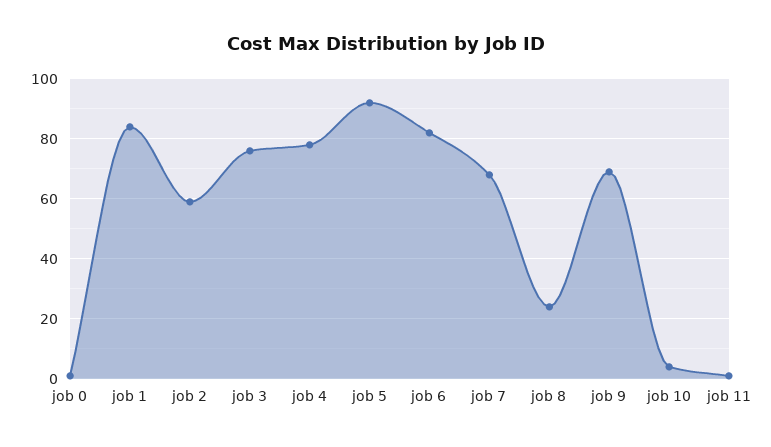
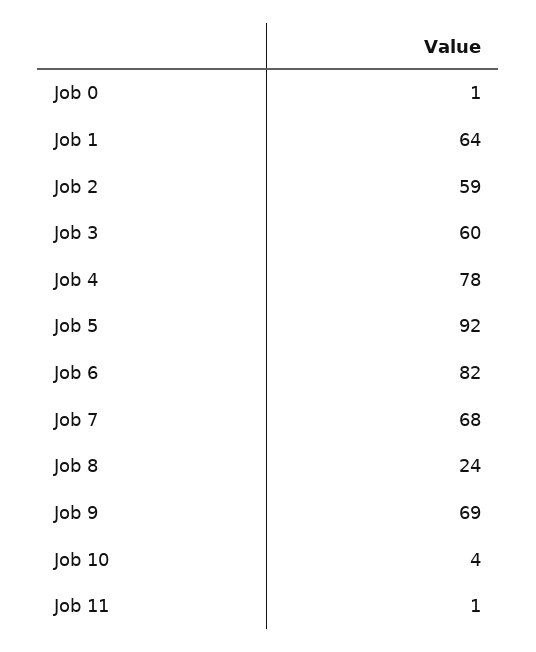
  {
    "job 0": 1,
-   "job 1": 85,
+   "job 1": 64,
    "job 2": 59,
-   "job 3": 75,
+   "job 3": 60,
    "job 4": 78,
    "job 5": 92,
    "job 6": 82,
    "job 7": 68,
    "job 8": 24,
    "job 9": 69,
    "job 10": 4,
    "job 11": 1
  }

